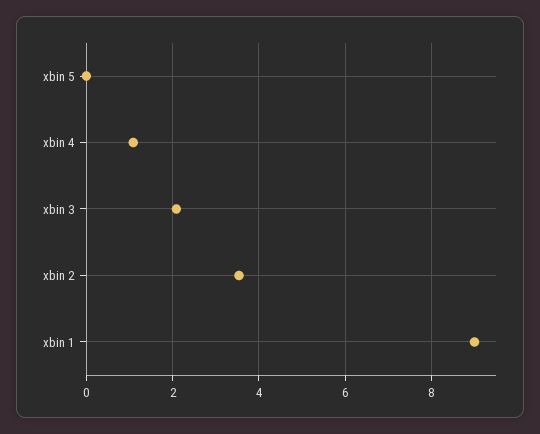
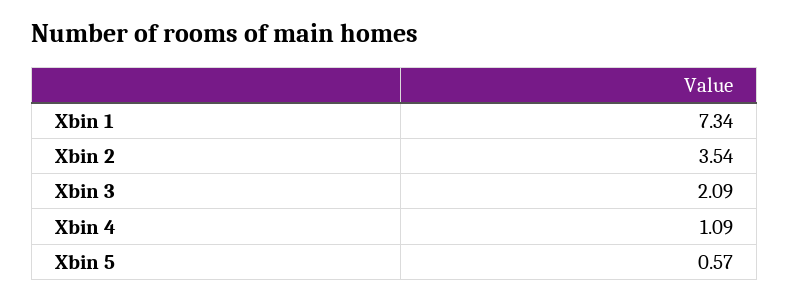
  {
-   "xbin 5": 0,
+   "xbin 5": 0.57,
    "xbin 4": 1.09,
    "xbin 3": 2.09,
    "xbin 2": 3.54,
-   "xbin 1": 9
+   "xbin 1": 7.34
  }

